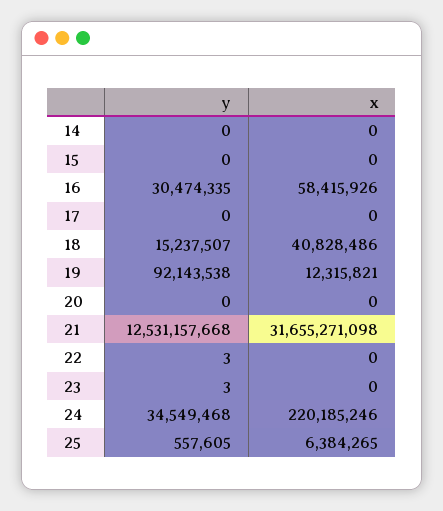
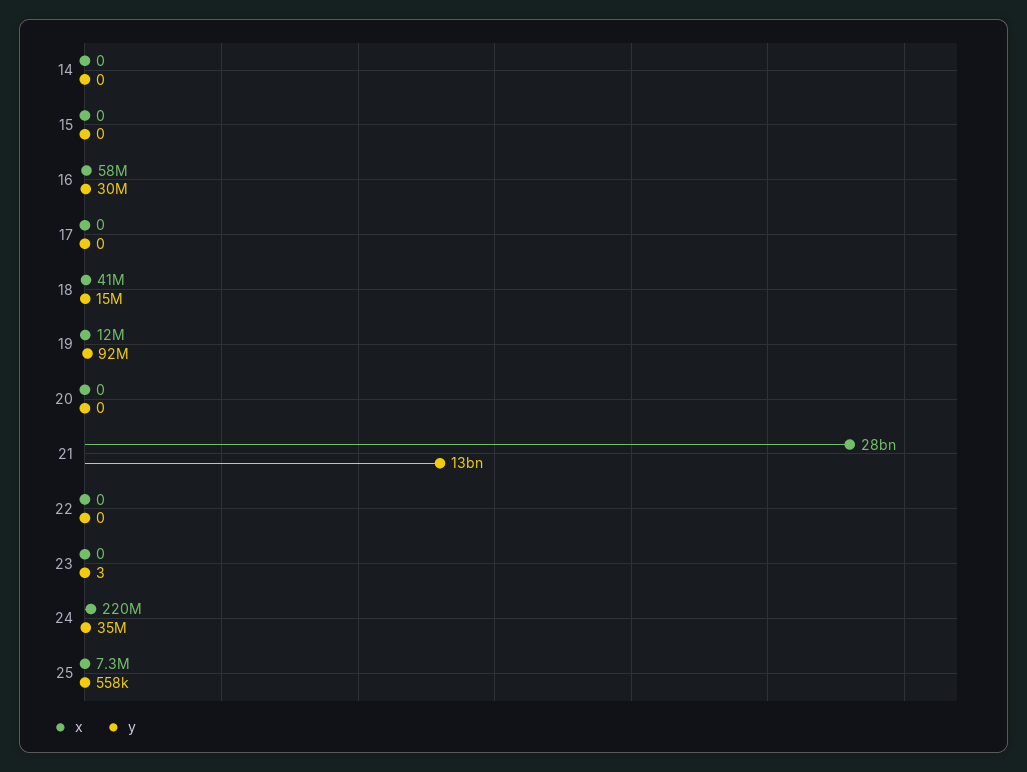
  {
    "y": {
      "14": 0,
      "15": 0,
      "16": 30474335,
      "17": 0,
      "18": 15237507,
      "19": 92143538,
      "20": 0,
      "21": 12531157668,
-     "22": 3,
+     "22": 0,
      "23": 3,
      "24": 34549468,
      "25": 557605
    },
    "x": {
      "14": 0,
      "15": 0,
      "16": 58415926,
      "17": 0,
      "18": 40828486,
      "19": 12315821,
      "20": 0,
-     "21": 31655271098,
+     "21": 28000000000,
      "22": 0,
      "23": 0,
      "24": 220185246,
-     "25": 6384265
+     "25": 7300000
    }
  }

